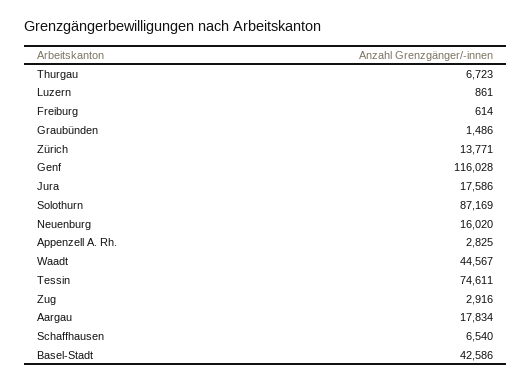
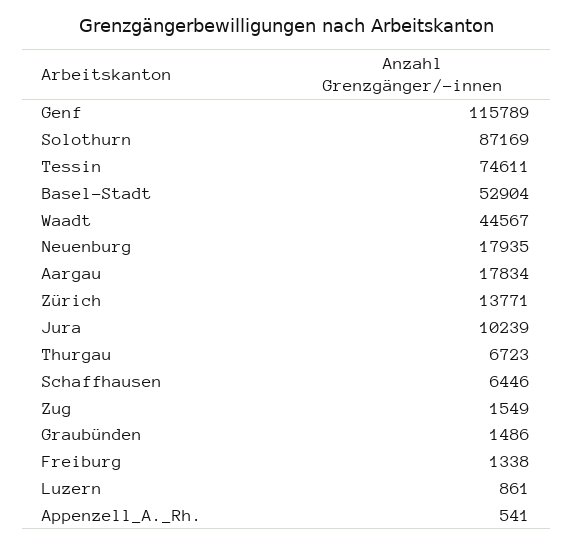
  {
    "Thurgau": 6723,
    "Luzern": 861,
-   "Freiburg": 614,
+   "Freiburg": 1338,
    "Graubünden": 1486,
    "Zürich": 13771,
-   "Genf": 116028,
+   "Genf": 115789,
-   "Jura": 17586,
+   "Jura": 10239,
    "Solothurn": 87169,
-   "Neuenburg": 16020,
+   "Neuenburg": 17935,
-   "Appenzell A. Rh.": 2825,
+   "Appenzell A. Rh.": 541,
    "Waadt": 44567,
    "Tessin": 74611,
-   "Zug": 2916,
+   "Zug": 1549,
    "Aargau": 17834,
-   "Schaffhausen": 6540,
+   "Schaffhausen": 6446,
-   "Basel-Stadt": 42586
+   "Basel-Stadt": 52904
  }

